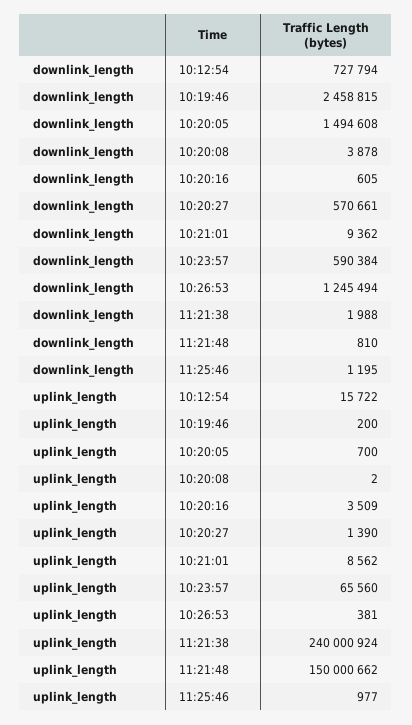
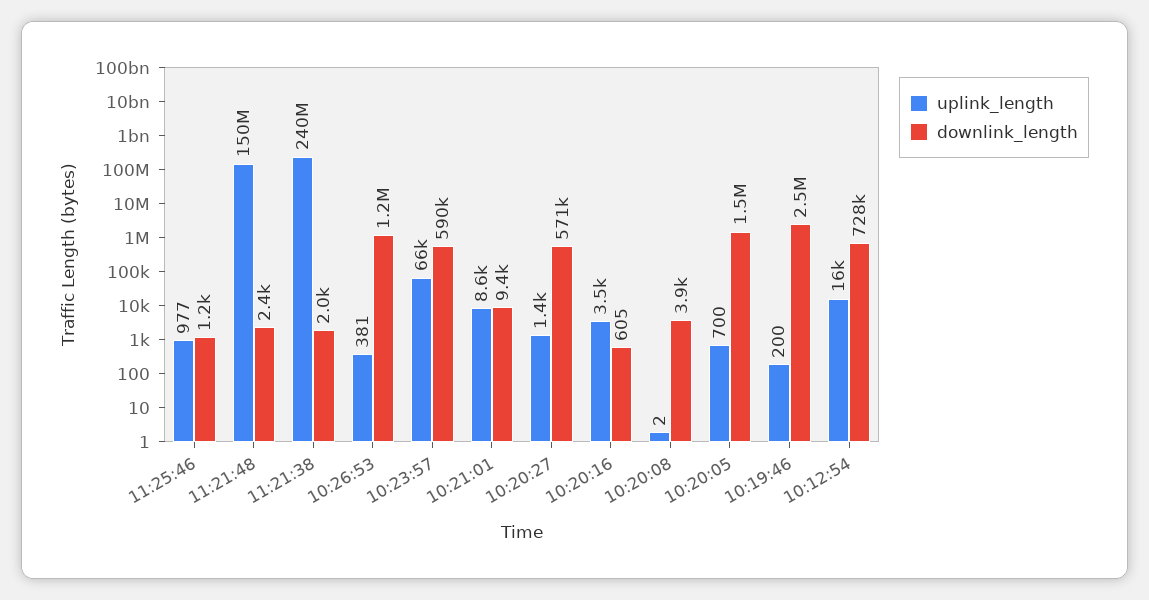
  {
    "downlink_length": {
      "10:12:54": 727794,
      "10:19:46": 2458815,
      "10:20:05": 1494608,
      "10:20:08": 3878,
      "10:20:16": 605,
      "10:20:27": 570661,
      "10:21:01": 9362,
      "10:23:57": 590384,
      "10:26:53": 1245494,
      "11:21:38": 1988,
-     "11:21:48": 810,
+     "11:21:48": 2400,
      "11:25:46": 1195
    },
    "uplink_length": {
      "10:12:54": 15722,
      "10:19:46": 200,
      "10:20:05": 700,
      "10:20:08": 2,
      "10:20:16": 3509,
      "10:20:27": 1390,
      "10:21:01": 8562,
      "10:23:57": 65560,
      "10:26:53": 381,
      "11:21:38": 240000924,
      "11:21:48": 150000662,
      "11:25:46": 977
    }
  }

